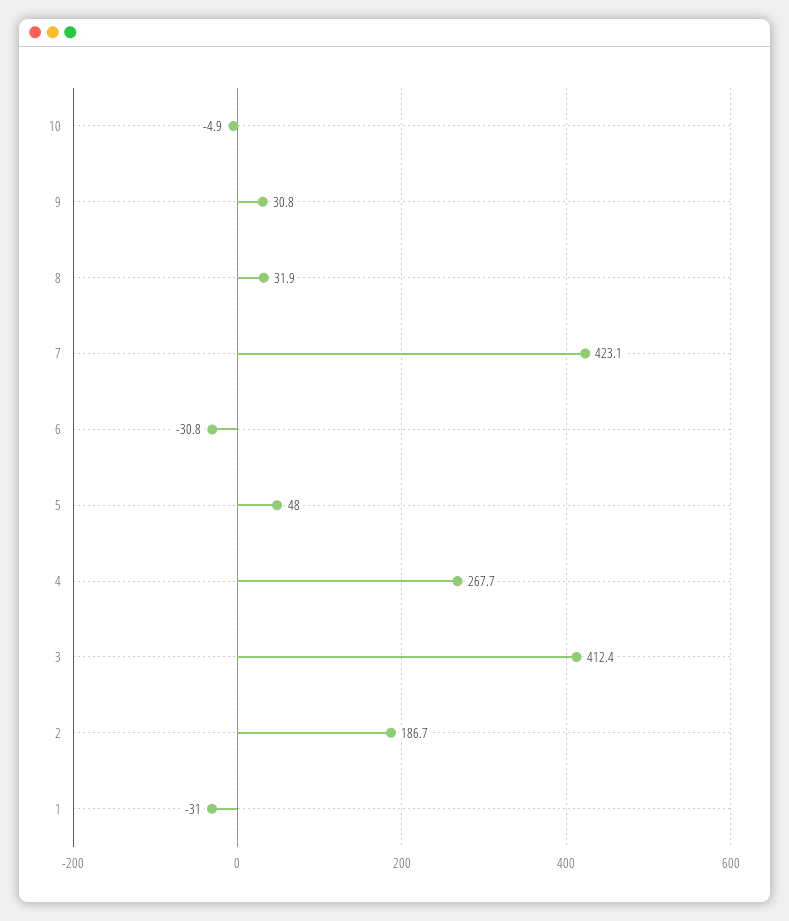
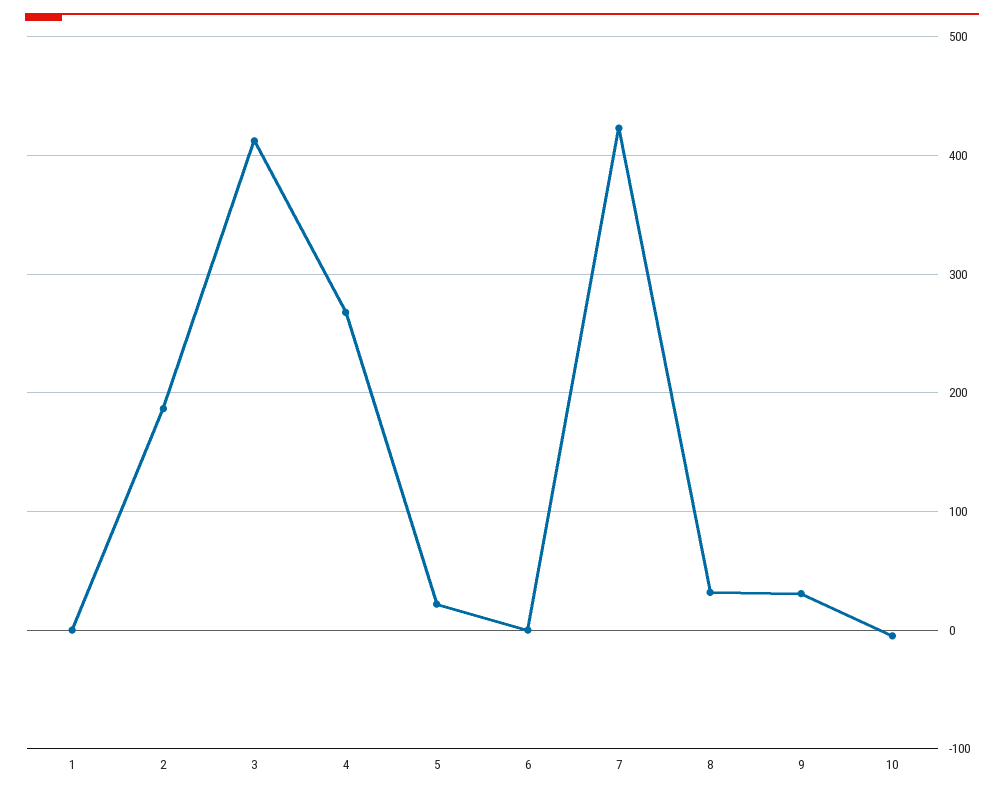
  {
    "10": -4.9,
    "9": 30.8,
    "8": 31.9,
    "7": 423.1,
-   "6": -30.8,
+   "6": 0,
-   "5": 48,
+   "5": 20,
    "4": 267.7,
    "3": 412.4,
    "2": 186.7,
-   "1": -31
+   "1": 0
  }

